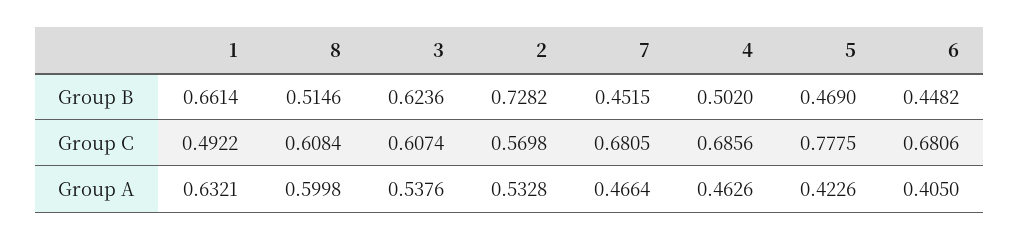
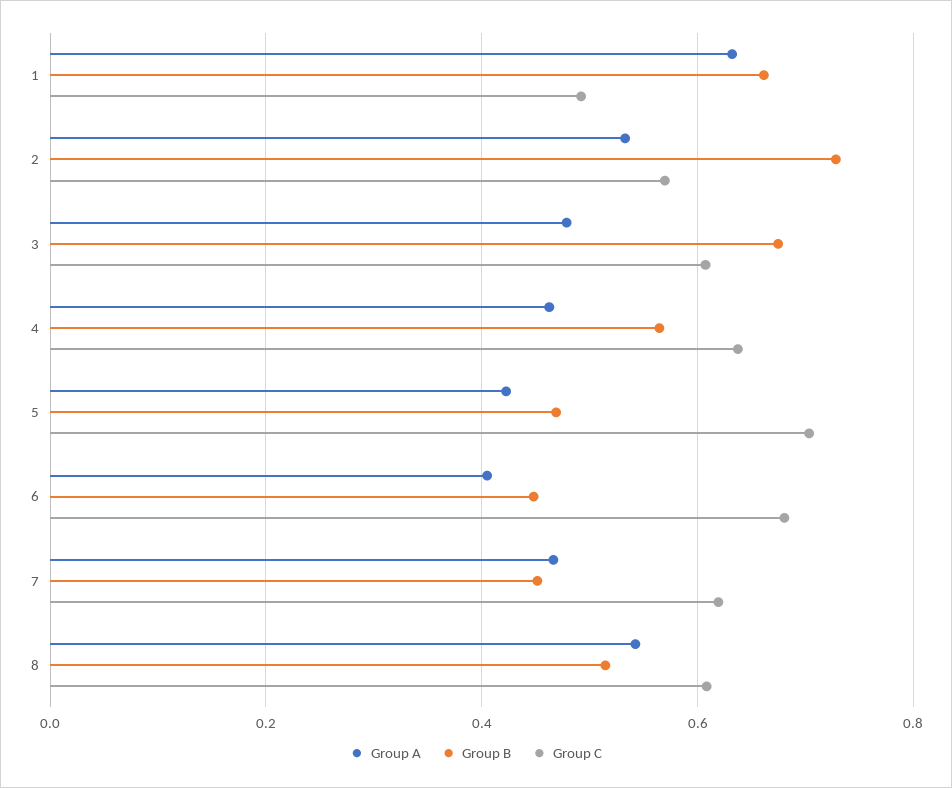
  {
    "Group B": {
      "1": 0.6614,
      "8": 0.5146,
-     "3": 0.6236,
+     "3": 0.68,
      "2": 0.7282,
      "7": 0.4515,
-     "4": 0.502,
+     "4": 0.56,
      "5": 0.469,
      "6": 0.4482
    },
    "Group C": {
      "1": 0.4922,
      "8": 0.6084,
      "3": 0.6074,
      "2": 0.5698,
-     "7": 0.6805,
+     "7": 0.62,
-     "4": 0.6856,
+     "4": 0.64,
-     "5": 0.7775,
+     "5": 0.7,
      "6": 0.6806
    },
    "Group A": {
      "1": 0.6321,
-     "8": 0.5998,
+     "8": 0.54,
-     "3": 0.5376,
+     "3": 0.48,
      "2": 0.5328,
      "7": 0.4664,
      "4": 0.4626,
      "5": 0.4226,
      "6": 0.405
    }
  }

